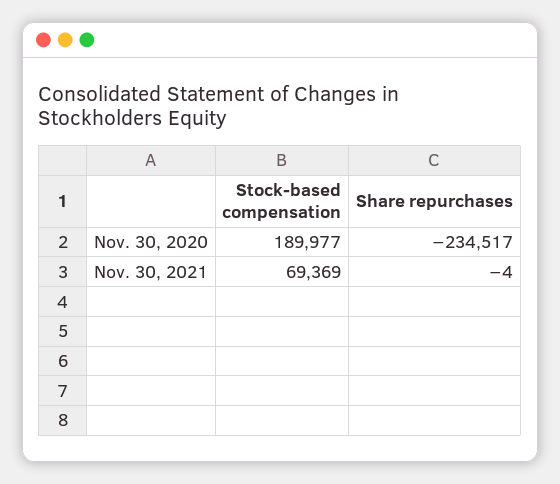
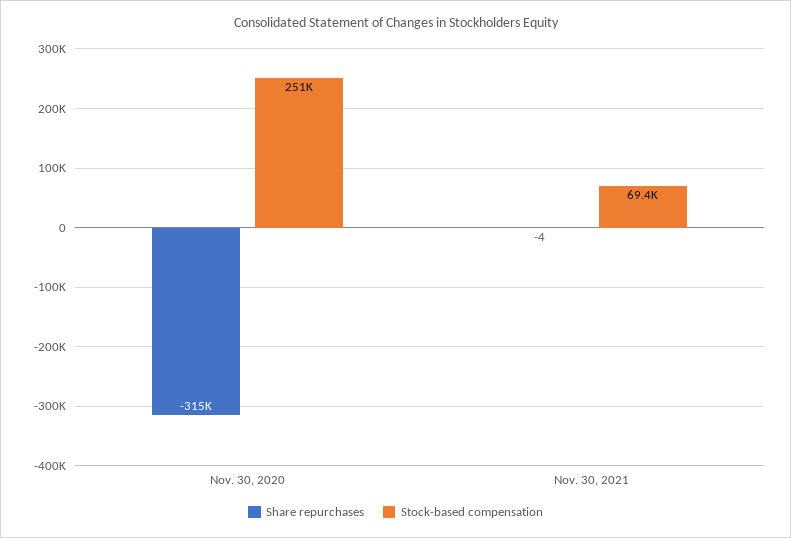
  {
    "Stock-based compensation": {
-     "Nov. 30, 2020": 189977,
+     "Nov. 30, 2020": 251000,
      "Nov. 30, 2021": 69369
    },
    "Share repurchases": {
-     "Nov. 30, 2020": -234517,
+     "Nov. 30, 2020": -315000,
      "Nov. 30, 2021": -4
    }
  }

